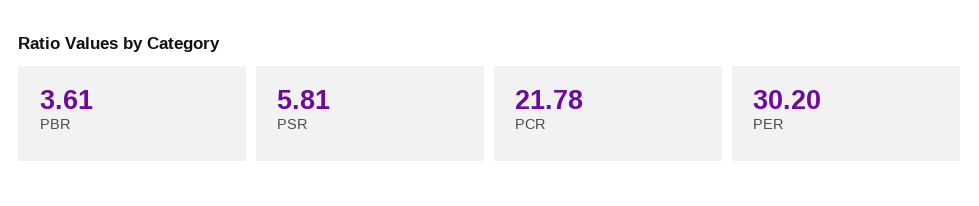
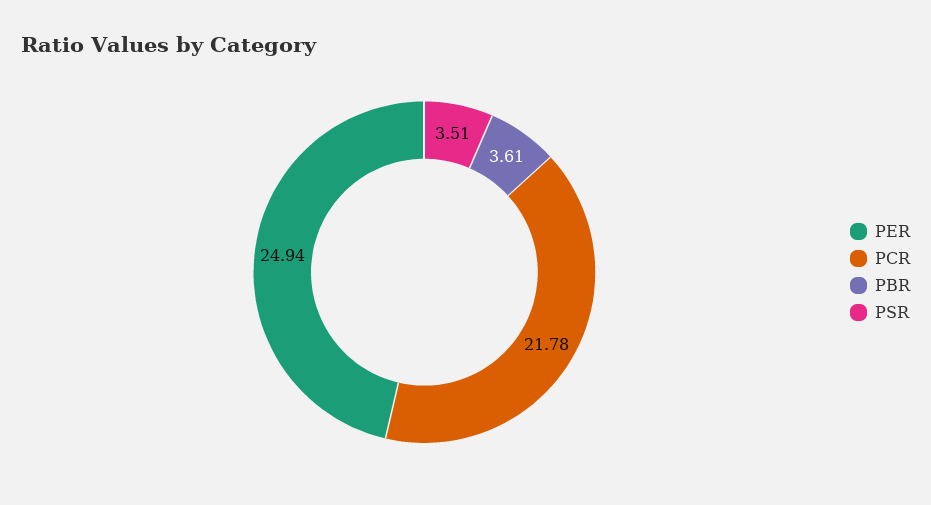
  {
    "PBR": 3.61,
-   "PSR": 5.81,
+   "PSR": 3.51,
    "PCR": 21.78,
-   "PER": 30.2
+   "PER": 24.94
  }

